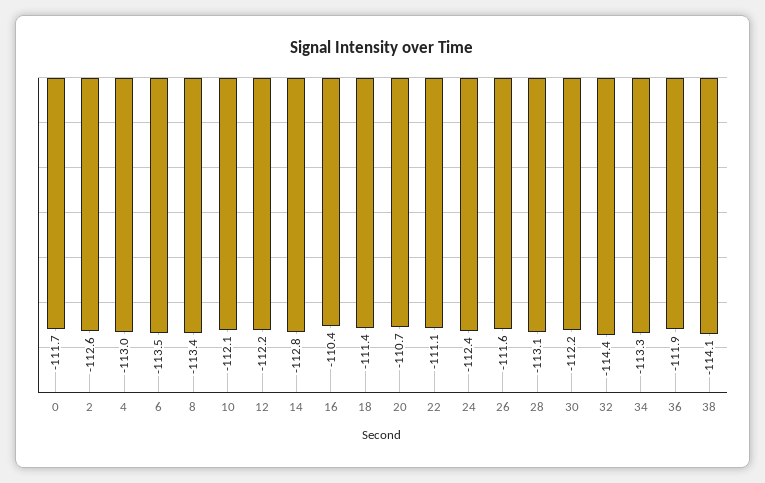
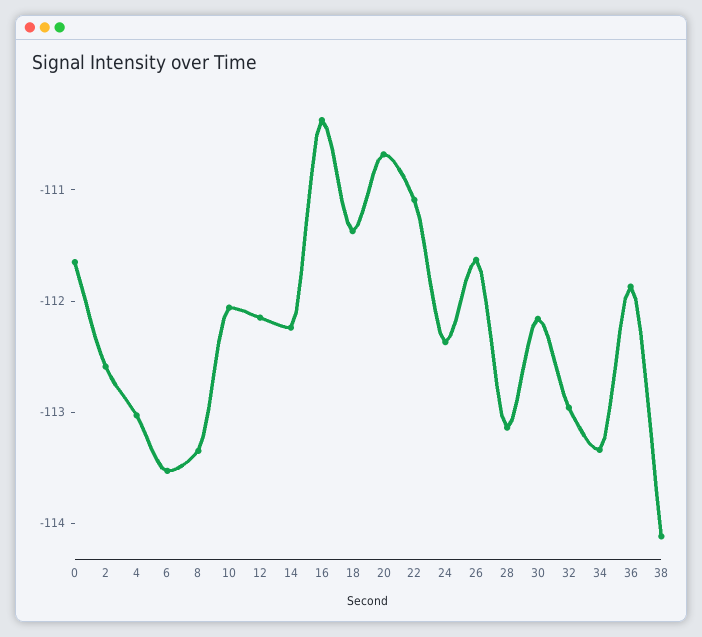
  {
    "0": -111.7,
    "2": -112.6,
    "4": -113,
    "6": -113.5,
    "8": -113.4,
    "10": -112.1,
    "12": -112.2,
-   "14": -112.8,
+   "14": -112.2,
    "16": -110.4,
    "18": -111.4,
    "20": -110.7,
    "22": -111.1,
    "24": -112.4,
    "26": -111.6,
    "28": -113.1,
    "30": -112.2,
-   "32": -114.4,
+   "32": -113,
    "34": -113.3,
    "36": -111.9,
    "38": -114.1
  }

